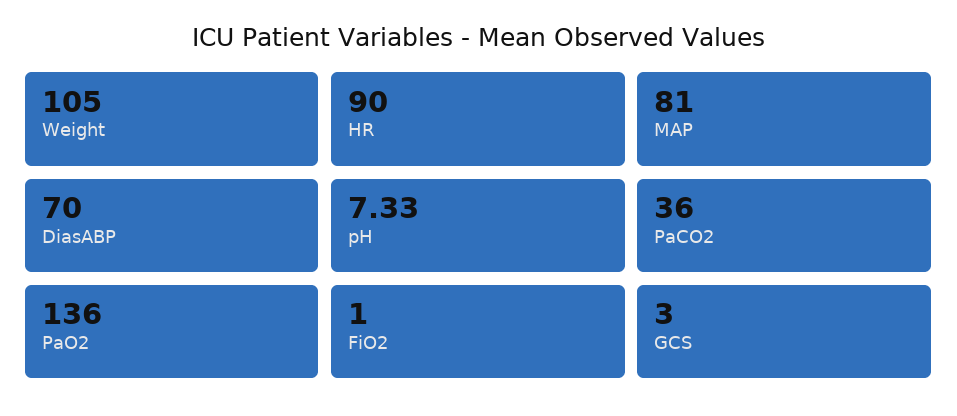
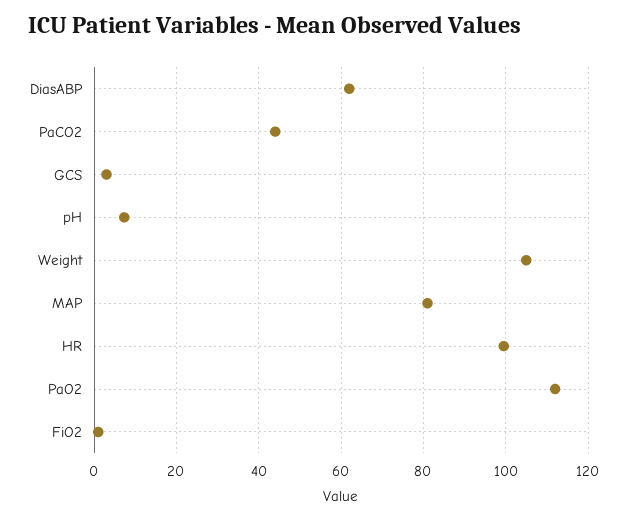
  {
    "Weight": 105,
-   "HR": 90,
+   "HR": 100,
    "MAP": 81,
-   "DiasABP": 70,
+   "DiasABP": 62,
    "pH": 7.33,
-   "PaCO2": 36,
+   "PaCO2": 44,
-   "PaO2": 136,
+   "PaO2": 112,
    "FiO2": 1,
    "GCS": 3
  }

